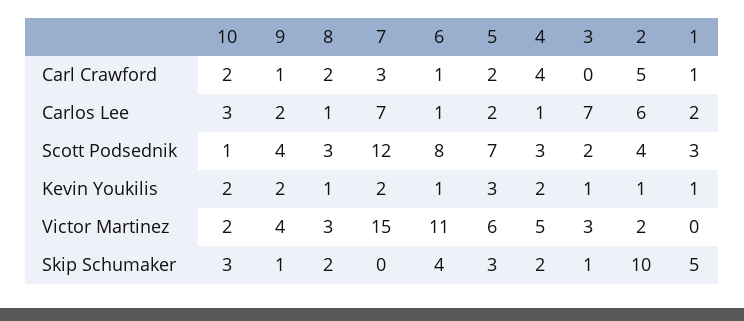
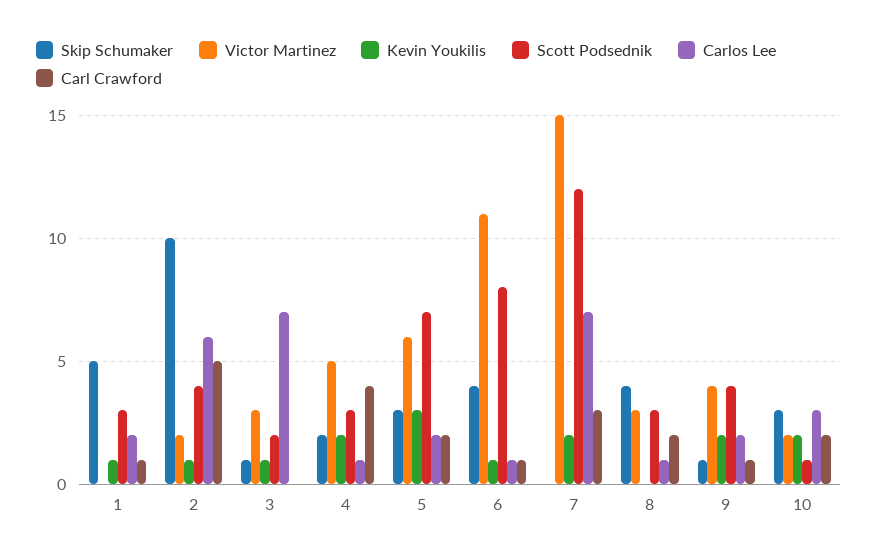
  {
    "Carl Crawford": {
      "10": 2,
      "9": 1,
      "8": 2,
      "7": 3,
      "6": 1,
      "5": 2,
      "4": 4,
      "3": 0,
      "2": 5,
      "1": 1
    },
    "Carlos Lee": {
      "10": 3,
      "9": 2,
      "8": 1,
      "7": 7,
      "6": 1,
      "5": 2,
      "4": 1,
      "3": 7,
      "2": 6,
      "1": 2
    },
    "Scott Podsednik": {
      "10": 1,
      "9": 4,
      "8": 3,
      "7": 12,
      "6": 8,
      "5": 7,
      "4": 3,
      "3": 2,
      "2": 4,
      "1": 3
    },
    "Kevin Youkilis": {
      "10": 2,
      "9": 2,
-     "8": 1,
+     "8": 0,
      "7": 2,
      "6": 1,
      "5": 3,
      "4": 2,
      "3": 1,
      "2": 1,
      "1": 1
    },
    "Victor Martinez": {
      "10": 2,
      "9": 4,
      "8": 3,
      "7": 15,
      "6": 11,
      "5": 6,
      "4": 5,
      "3": 3,
      "2": 2,
      "1": 0
    },
    "Skip Schumaker": {
      "10": 3,
      "9": 1,
-     "8": 2,
+     "8": 4,
      "7": 0,
      "6": 4,
      "5": 3,
      "4": 2,
      "3": 1,
      "2": 10,
      "1": 5
    }
  }

